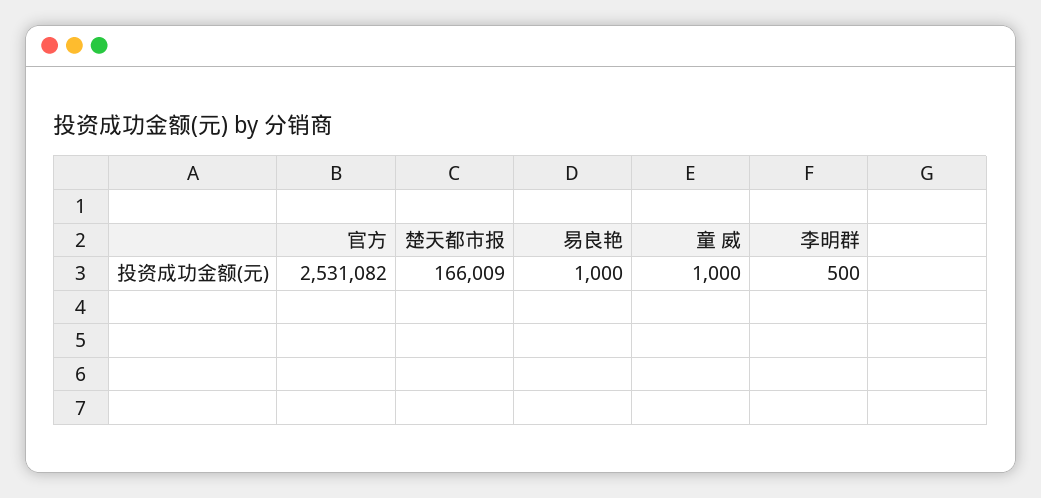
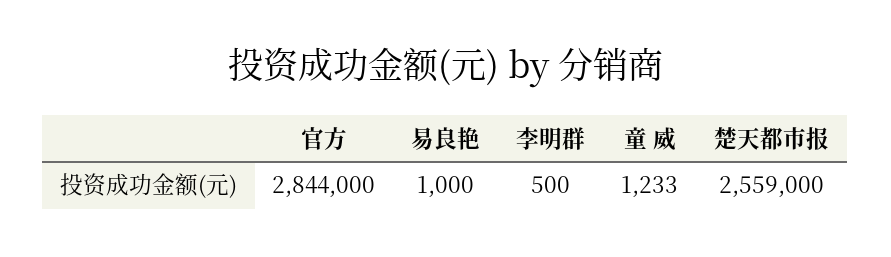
  {
-   "官方": 2531082,
+   "官方": 2844000,
-   "楚天都市报": 166009,
+   "楚天都市报": 2559000,
    "易良艳": 1000,
-   "童 威": 1000,
+   "童 威": 1233,
    "李明群": 500
  }

